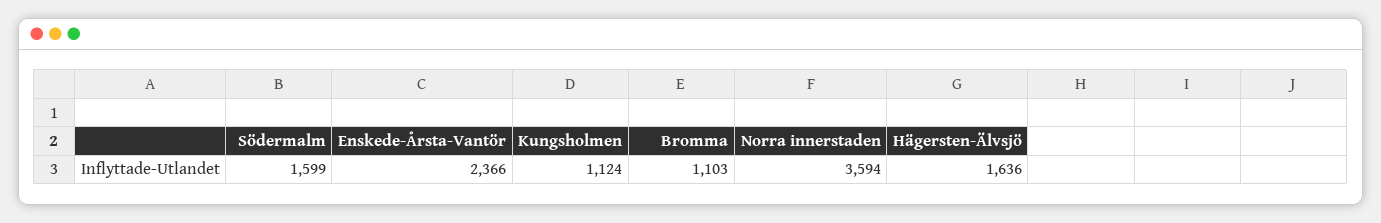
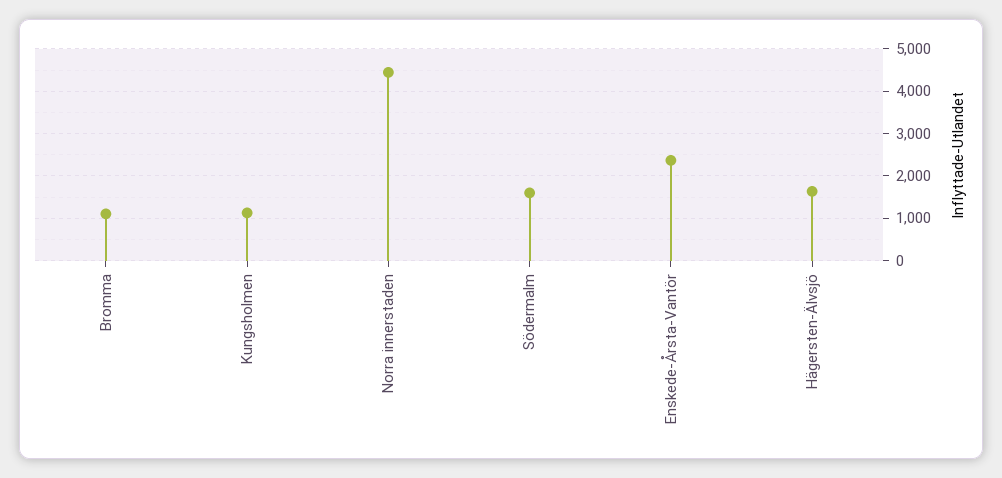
  {
    "Södermalm": 1599,
    "Enskede-Årsta-Vantör": 2366,
    "Kungsholmen": 1124,
    "Bromma": 1103,
-   "Norra innerstaden": 3594,
+   "Norra innerstaden": 4400,
    "Hägersten-Älvsjö": 1636
  }

